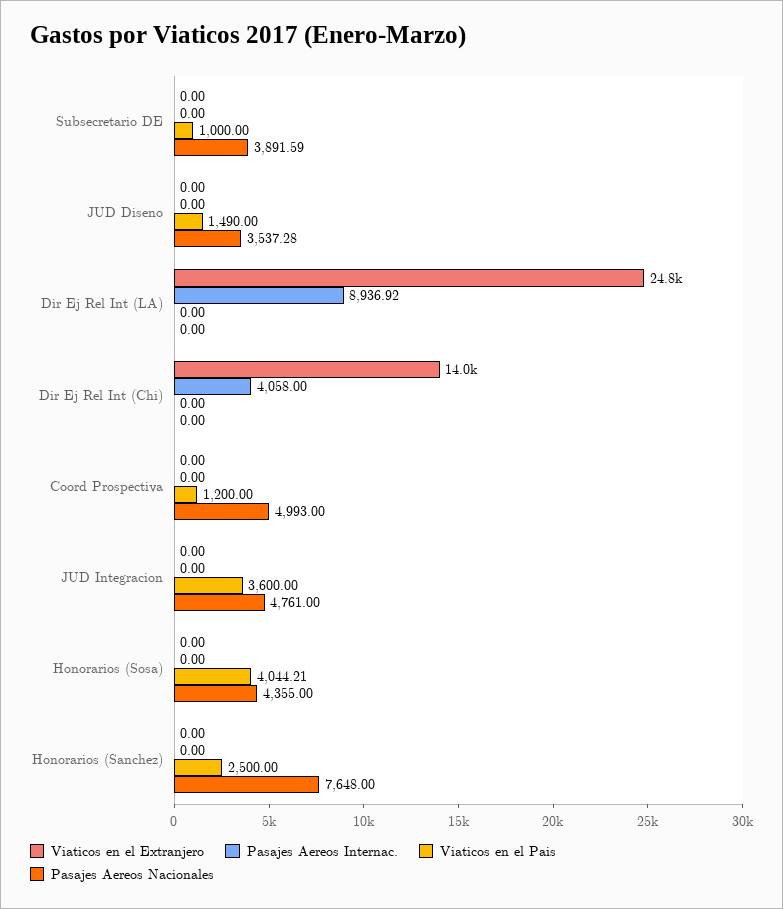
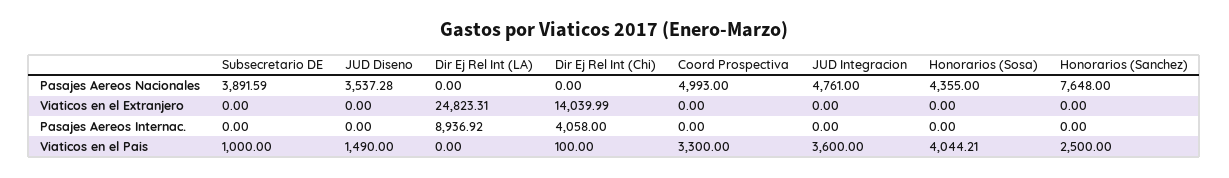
  {
    "Viaticos en el Extranjero": {
      "Subsecretario DE": 0,
      "JUD Diseno": 0,
      "Dir Ej Rel Int (LA)": 24823.31,
      "Dir Ej Rel Int (Chi)": 14039.99,
      "Coord Prospectiva": 0,
      "JUD Integracion": 0,
      "Honorarios (Sosa)": 0,
      "Honorarios (Sanchez)": 0
    },
    "Pasajes Aereos Internac.": {
      "Subsecretario DE": 0,
      "JUD Diseno": 0,
      "Dir Ej Rel Int (LA)": 8936.92,
      "Dir Ej Rel Int (Chi)": 4058,
      "Coord Prospectiva": 0,
      "JUD Integracion": 0,
      "Honorarios (Sosa)": 0,
      "Honorarios (Sanchez)": 0
    },
    "Viaticos en el Pais": {
      "Subsecretario DE": 1000,
      "JUD Diseno": 1490,
      "Dir Ej Rel Int (LA)": 0,
-     "Dir Ej Rel Int (Chi)": 0,
+     "Dir Ej Rel Int (Chi)": 100,
-     "Coord Prospectiva": 1200,
+     "Coord Prospectiva": 3300,
      "JUD Integracion": 3600,
      "Honorarios (Sosa)": 4044.21,
      "Honorarios (Sanchez)": 2500
    },
    "Pasajes Aereos Nacionales": {
      "Subsecretario DE": 3891.59,
      "JUD Diseno": 3537.28,
      "Dir Ej Rel Int (LA)": 0,
      "Dir Ej Rel Int (Chi)": 0,
      "Coord Prospectiva": 4993,
      "JUD Integracion": 4761,
      "Honorarios (Sosa)": 4355,
      "Honorarios (Sanchez)": 7648
    }
  }

